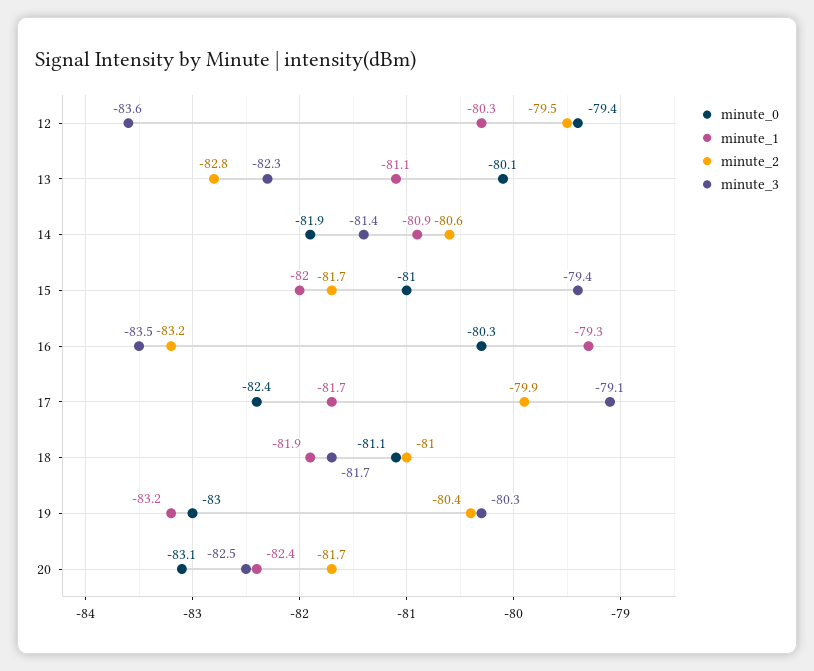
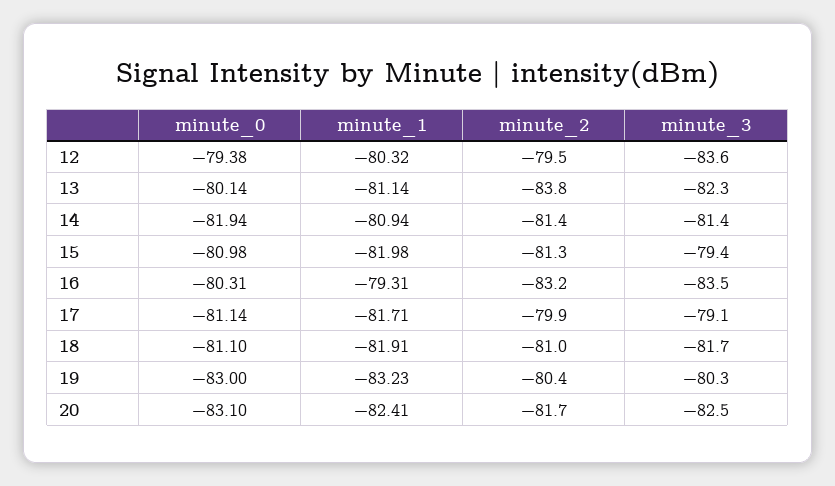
  {
    "minute_0": {
      "12": -79.38,
      "13": -80.14,
      "14": -81.94,
      "15": -80.98,
      "16": -80.31,
-     "17": -82.4,
+     "17": -81.14,
      "18": -81.1,
      "19": -83,
      "20": -83.1
    },
    "minute_1": {
      "12": -80.32,
      "13": -81.14,
      "14": -80.94,
      "15": -81.98,
      "16": -79.31,
      "17": -81.71,
      "18": -81.91,
      "19": -83.23,
      "20": -82.41
    },
    "minute_2": {
      "12": -79.5,
-     "13": -82.8,
+     "13": -83.8,
-     "14": -80.6,
+     "14": -81.4,
-     "15": -81.7,
+     "15": -81.3,
      "16": -83.2,
      "17": -79.9,
      "18": -81,
      "19": -80.4,
      "20": -81.7
    },
    "minute_3": {
      "12": -83.6,
      "13": -82.3,
      "14": -81.4,
      "15": -79.4,
      "16": -83.5,
      "17": -79.1,
      "18": -81.7,
      "19": -80.3,
      "20": -82.5
    }
  }

